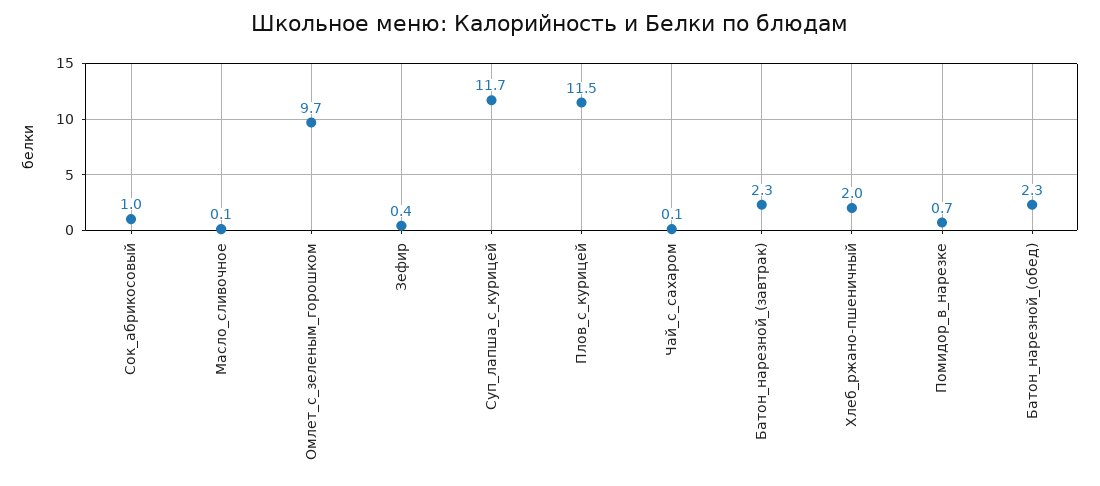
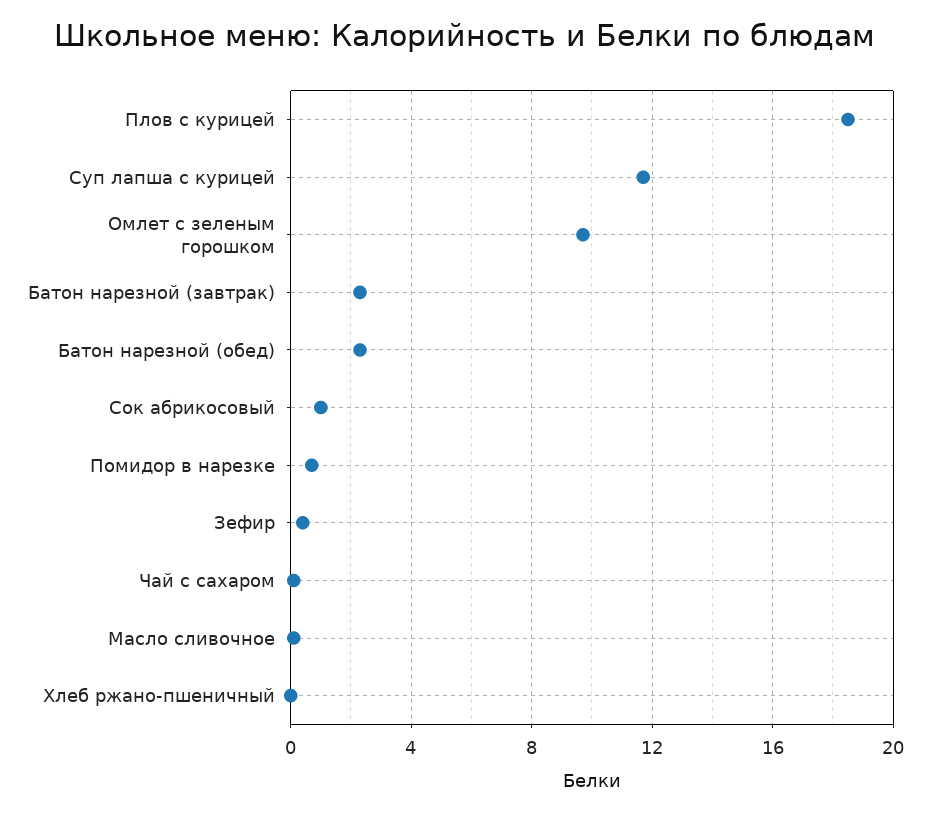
  {
    "Сок_абрикосовый": 1,
    "Масло_сливочное": 0.1,
    "Омлет_с_зеленым_горошком": 9.7,
    "Зефир": 0.4,
    "Суп_лапша_с_курицей": 11.7,
-   "Плов_с_курицей": 11.5,
+   "Плов_с_курицей": 18.5,
    "Чай_с_сахаром": 0.1,
    "Батон_нарезной_(завтрак)": 2.3,
-   "Хлеб_ржано-пшеничный": 2,
+   "Хлеб_ржано-пшеничный": 0,
    "Помидор_в_нарезке": 0.7,
    "Батон_нарезной_(обед)": 2.3
  }

